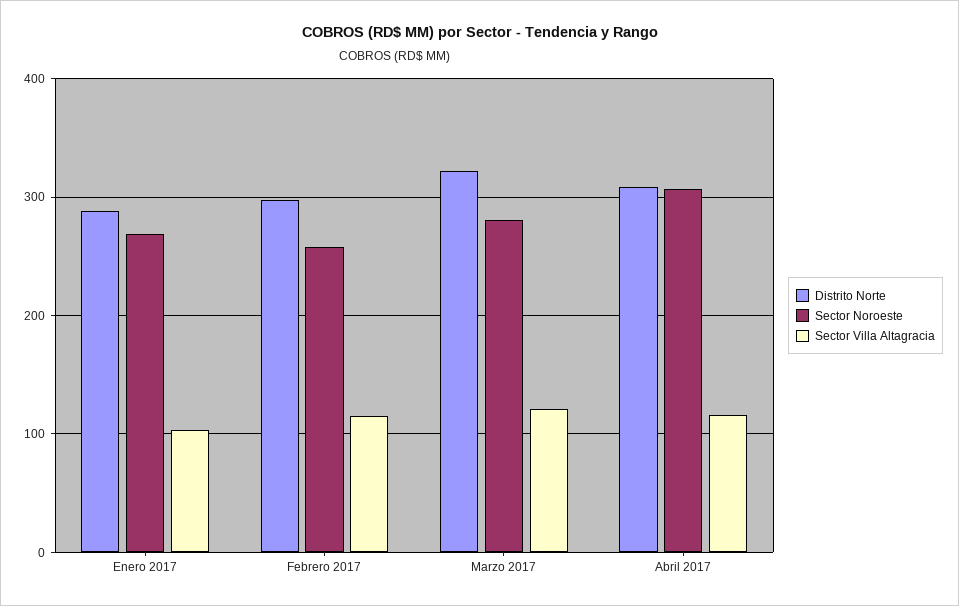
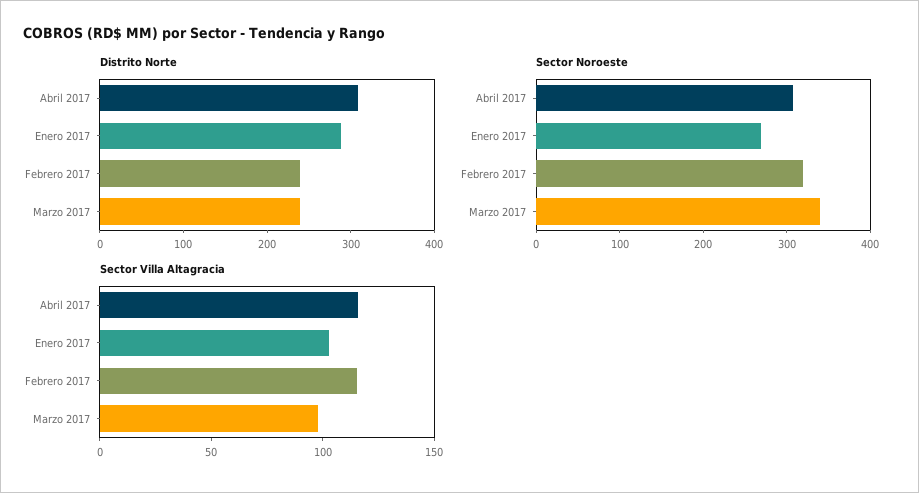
  {
    "Distrito Norte": {
      "Enero 2017": 290,
-     "Febrero 2017": 300,
+     "Febrero 2017": 240,
-     "Marzo 2017": 320,
+     "Marzo 2017": 240,
      "Abril 2017": 310
    },
    "Sector Noroeste": {
      "Enero 2017": 270,
-     "Febrero 2017": 260,
+     "Febrero 2017": 320,
-     "Marzo 2017": 280,
+     "Marzo 2017": 340,
      "Abril 2017": 310
    },
    "Sector Villa Altagracia": {
      "Enero 2017": 100,
      "Febrero 2017": 120,
-     "Marzo 2017": 120,
+     "Marzo 2017": 100,
      "Abril 2017": 120
    }
  }

